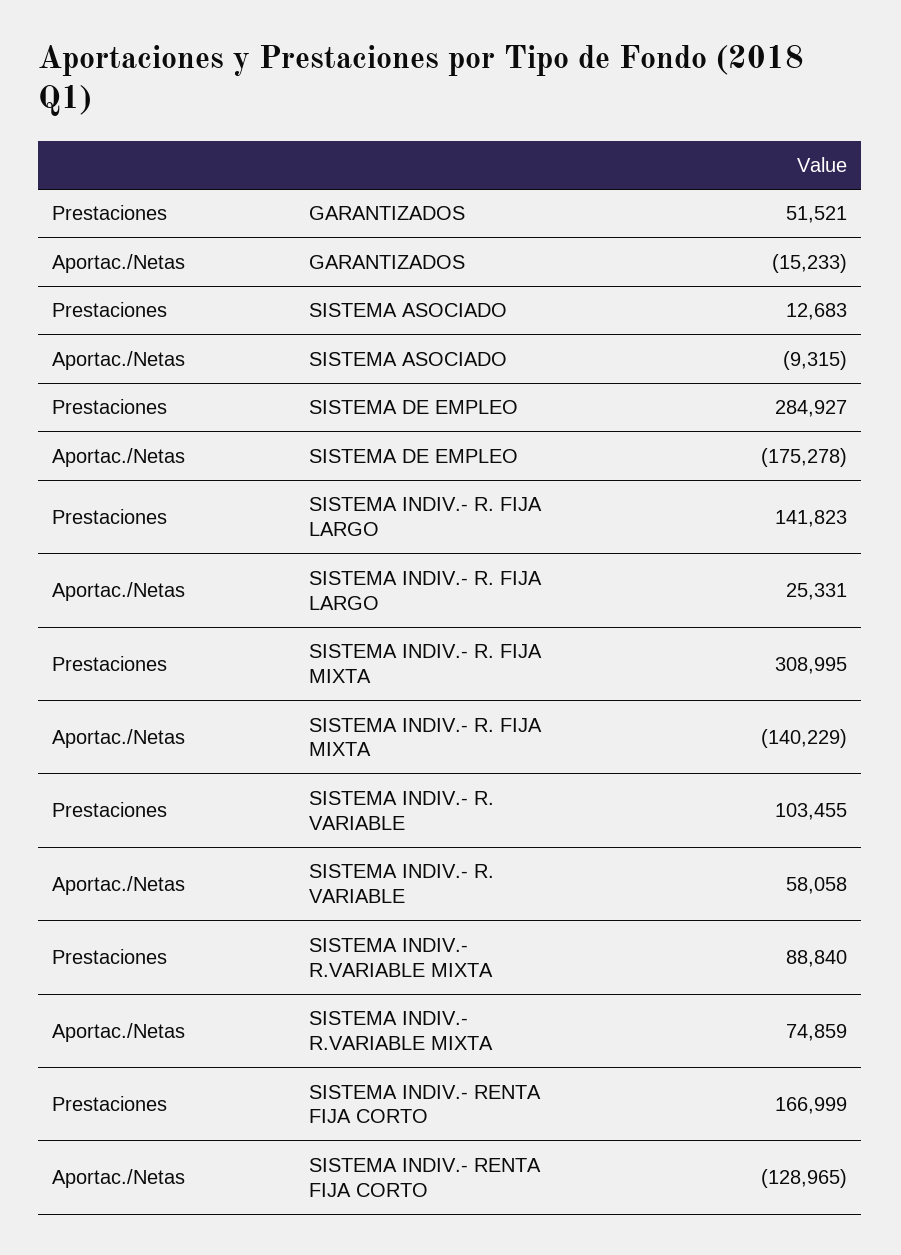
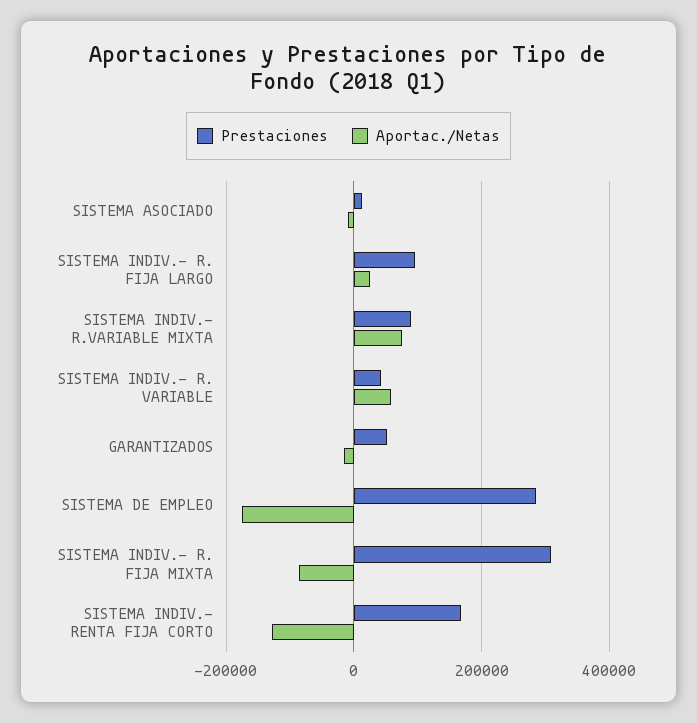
  {
    "Prestaciones": {
      "GARANTIZADOS": 51521,
      "SISTEMA ASOCIADO": 12683,
      "SISTEMA DE EMPLEO": 284927,
-     "SISTEMA INDIV.- R. FIJA LARGO": 141823,
+     "SISTEMA INDIV.- R. FIJA LARGO": 100000,
      "SISTEMA INDIV.- R. FIJA MIXTA": 308995,
-     "SISTEMA INDIV.- R. VARIABLE": 103455,
+     "SISTEMA INDIV.- R. VARIABLE": 40000,
      "SISTEMA INDIV.- R.VARIABLE MIXTA": 88840,
      "SISTEMA INDIV.- RENTA FIJA CORTO": 166999
    },
    "Aportac./Netas": {
      "GARANTIZADOS": -15233,
      "SISTEMA ASOCIADO": -9315,
      "SISTEMA DE EMPLEO": -175278,
      "SISTEMA INDIV.- R. FIJA LARGO": 25331,
-     "SISTEMA INDIV.- R. FIJA MIXTA": -140229,
+     "SISTEMA INDIV.- R. FIJA MIXTA": -80000,
      "SISTEMA INDIV.- R. VARIABLE": 58058,
      "SISTEMA INDIV.- R.VARIABLE MIXTA": 74859,
      "SISTEMA INDIV.- RENTA FIJA CORTO": -128965
    }
  }

